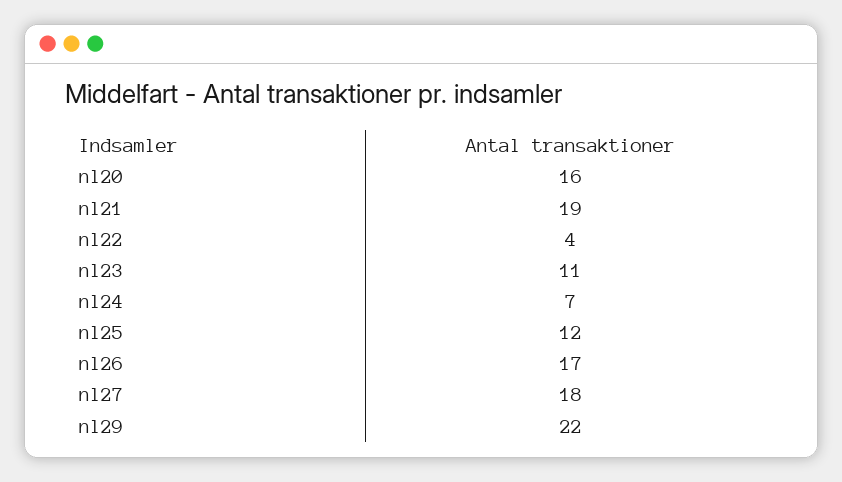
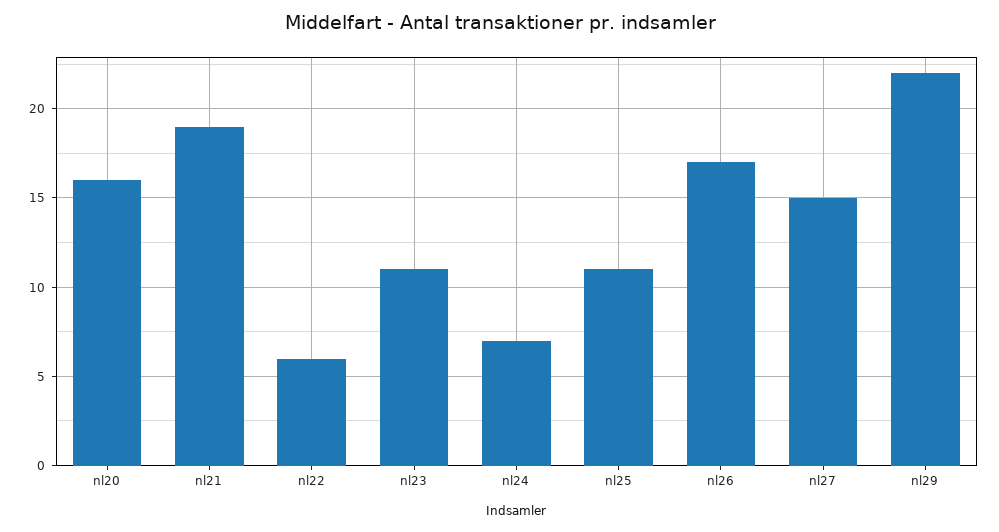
  {
    "nl20": 16,
    "nl21": 19,
-   "nl22": 4,
+   "nl22": 6,
    "nl23": 11,
    "nl24": 7,
-   "nl25": 12,
+   "nl25": 11,
    "nl26": 17,
-   "nl27": 18,
+   "nl27": 15,
    "nl29": 22
  }

